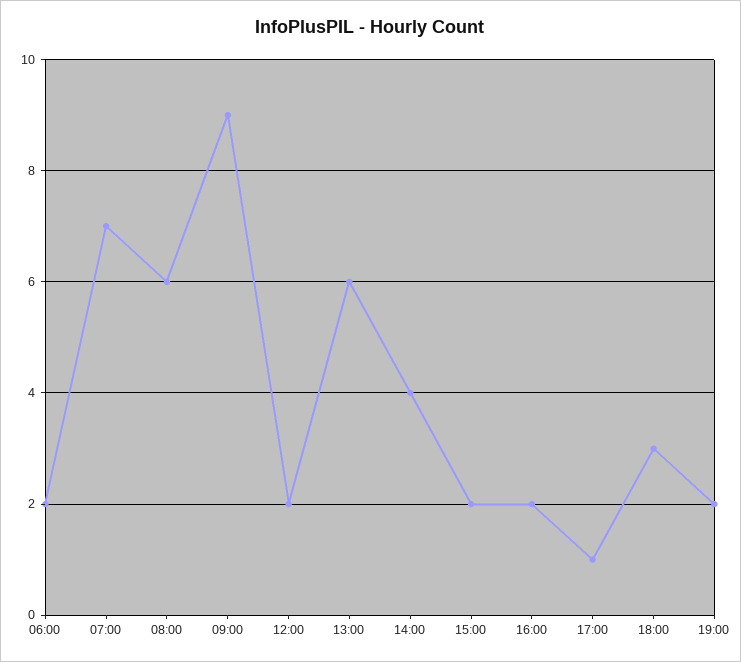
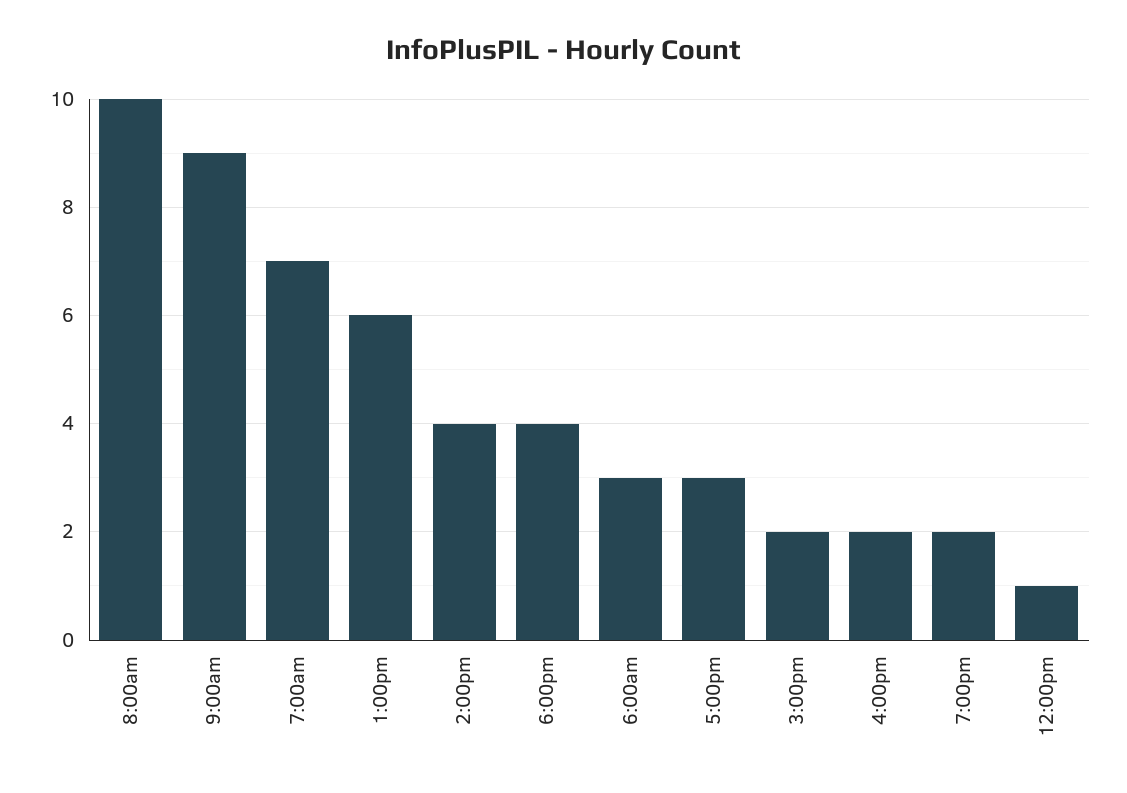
  {
-   "06:00": 2,
+   "06:00": 3,
    "07:00": 7,
-   "08:00": 6,
+   "08:00": 10,
    "09:00": 9,
-   "12:00": 2,
+   "12:00": 1,
    "13:00": 6,
    "14:00": 4,
    "15:00": 2,
    "16:00": 2,
-   "17:00": 1,
+   "17:00": 3,
-   "18:00": 3,
+   "18:00": 4,
    "19:00": 2
  }

